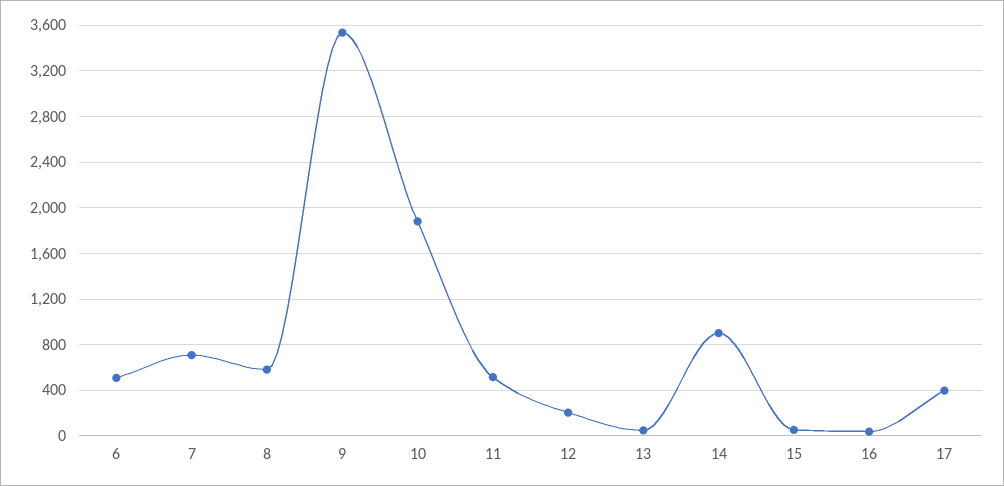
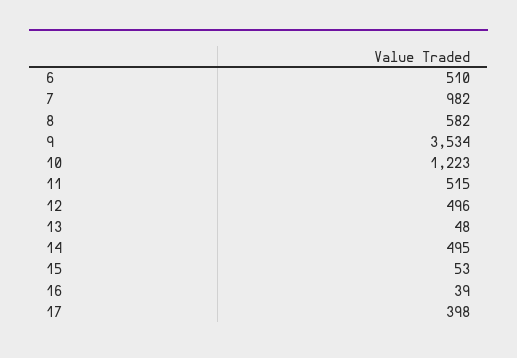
  {
    "6": 510,
-   "7": 700,
+   "7": 982,
    "8": 582,
    "9": 3534,
-   "10": 1900,
+   "10": 1223,
    "11": 515,
-   "12": 200,
+   "12": 496,
    "13": 48,
-   "14": 900,
+   "14": 495,
    "15": 53,
    "16": 39,
    "17": 398
  }

